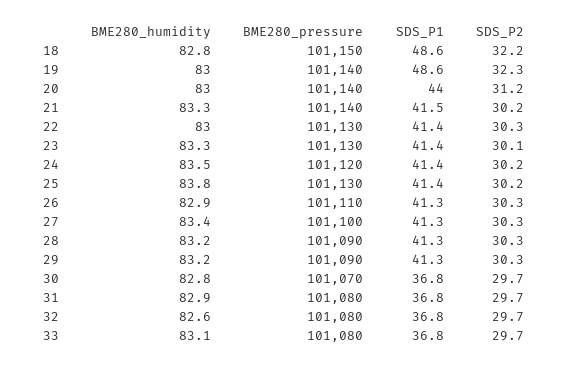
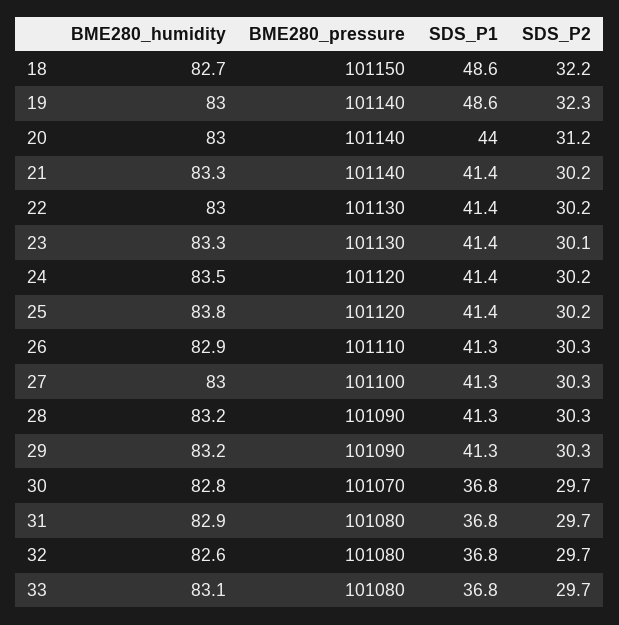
  {
    "BME280_humidity": {
-     "18": 82.8,
+     "18": 82.7,
      "19": 83,
      "20": 83,
      "21": 83.3,
      "22": 83,
      "23": 83.3,
      "24": 83.5,
      "25": 83.8,
      "26": 82.9,
-     "27": 83.4,
+     "27": 83,
      "28": 83.2,
      "29": 83.2,
      "30": 82.8,
      "31": 82.9,
      "32": 82.6,
      "33": 83.1
    },
    "BME280_pressure": {
      "18": 101150,
      "19": 101140,
      "20": 101140,
      "21": 101140,
      "22": 101130,
      "23": 101130,
      "24": 101120,
-     "25": 101130,
+     "25": 101120,
      "26": 101110,
      "27": 101100,
      "28": 101090,
      "29": 101090,
      "30": 101070,
      "31": 101080,
      "32": 101080,
      "33": 101080
    },
    "SDS_P1": {
      "18": 48.6,
      "19": 48.6,
      "20": 44,
-     "21": 41.5,
+     "21": 41.4,
      "22": 41.4,
      "23": 41.4,
      "24": 41.4,
      "25": 41.4,
      "26": 41.3,
      "27": 41.3,
      "28": 41.3,
      "29": 41.3,
      "30": 36.8,
      "31": 36.8,
      "32": 36.8,
      "33": 36.8
    },
    "SDS_P2": {
      "18": 32.2,
      "19": 32.3,
      "20": 31.2,
      "21": 30.2,
-     "22": 30.3,
+     "22": 30.2,
      "23": 30.1,
      "24": 30.2,
      "25": 30.2,
      "26": 30.3,
      "27": 30.3,
      "28": 30.3,
      "29": 30.3,
      "30": 29.7,
      "31": 29.7,
      "32": 29.7,
      "33": 29.7
    }
  }

